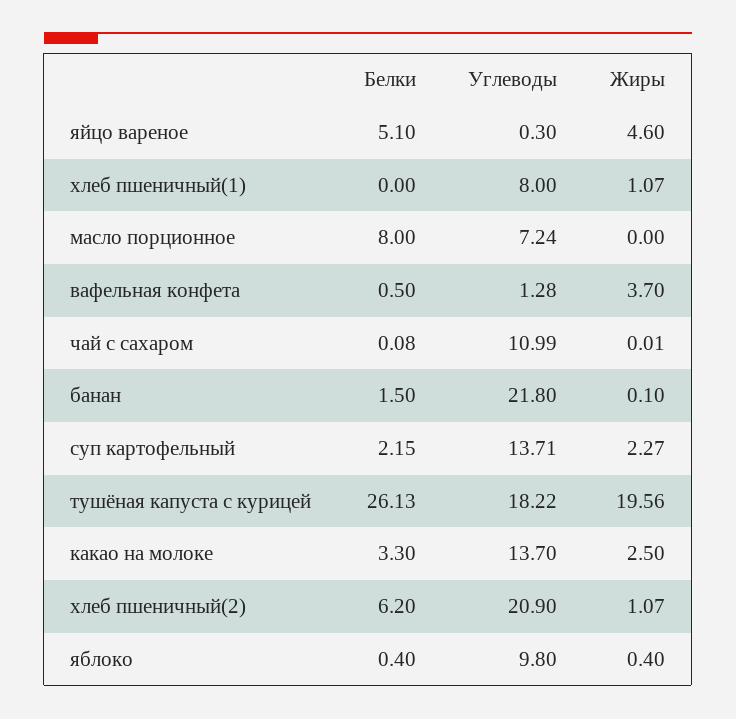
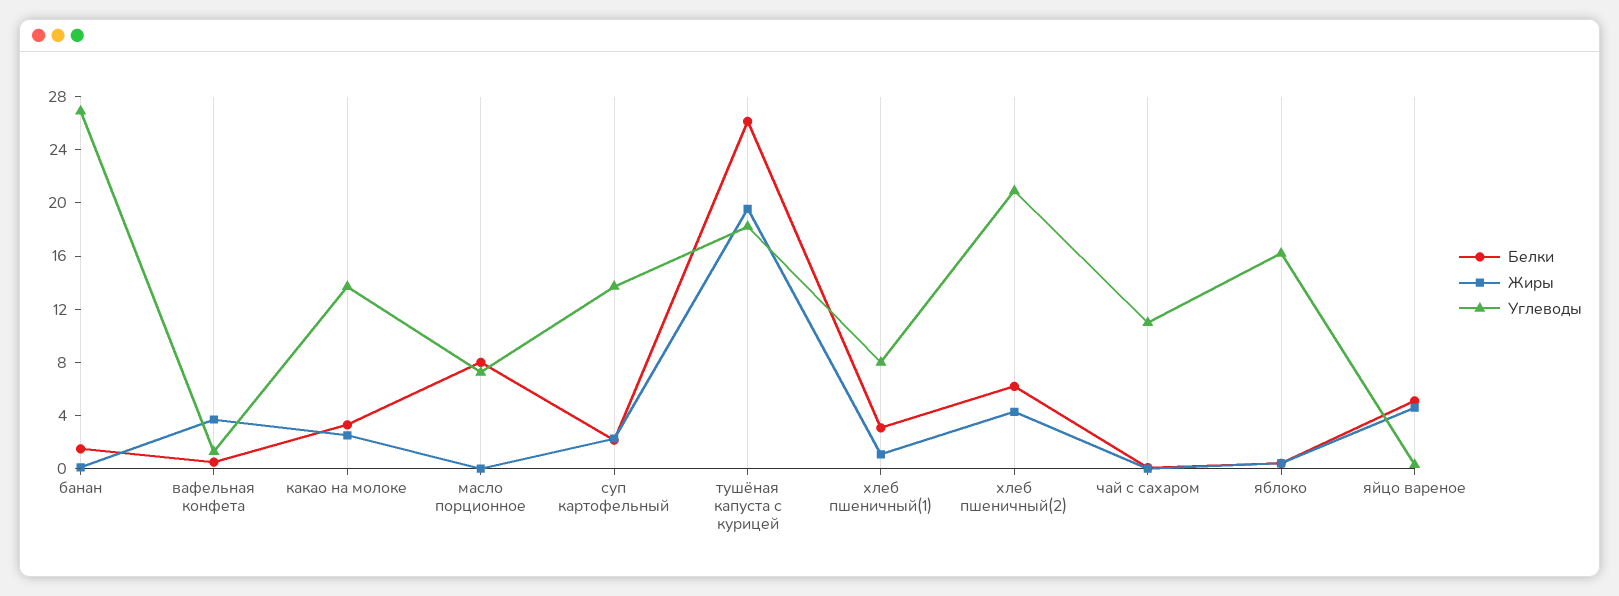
  {
    "Белки": {
      "яйцо вареное": 5.1,
-     "хлеб пшеничный(1)": 0,
+     "хлеб пшеничный(1)": 3,
      "масло порционное": 8,
      "вафельная конфета": 0.5,
      "чай с сахаром": 0.08,
      "банан": 1.5,
      "суп картофельный": 2.15,
      "тушёная капуста с курицей": 26.13,
      "какао на молоке": 3.3,
      "хлеб пшеничный(2)": 6.2,
      "яблоко": 0.4
    },
    "Углеводы": {
      "яйцо вареное": 0.3,
      "хлеб пшеничный(1)": 8,
      "масло порционное": 7.24,
      "вафельная конфета": 1.28,
      "чай с сахаром": 10.99,
-     "банан": 21.8,
+     "банан": 27,
      "суп картофельный": 13.71,
      "тушёная капуста с курицей": 18.22,
      "какао на молоке": 13.7,
      "хлеб пшеничный(2)": 20.9,
-     "яблоко": 9.8
+     "яблоко": 16
    },
    "Жиры": {
      "яйцо вареное": 4.6,
      "хлеб пшеничный(1)": 1.07,
      "масло порционное": 0,
      "вафельная конфета": 3.7,
      "чай с сахаром": 0.01,
      "банан": 0.1,
      "суп картофельный": 2.27,
      "тушёная капуста с курицей": 19.56,
      "какао на молоке": 2.5,
-     "хлеб пшеничный(2)": 1.07,
+     "хлеб пшеничный(2)": 4,
      "яблоко": 0.4
    }
  }

